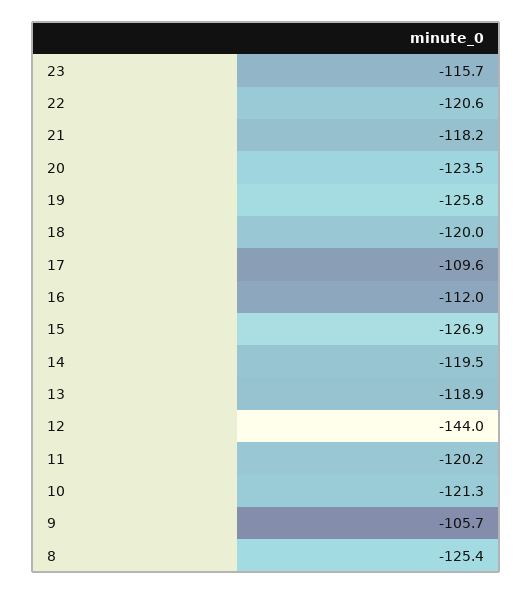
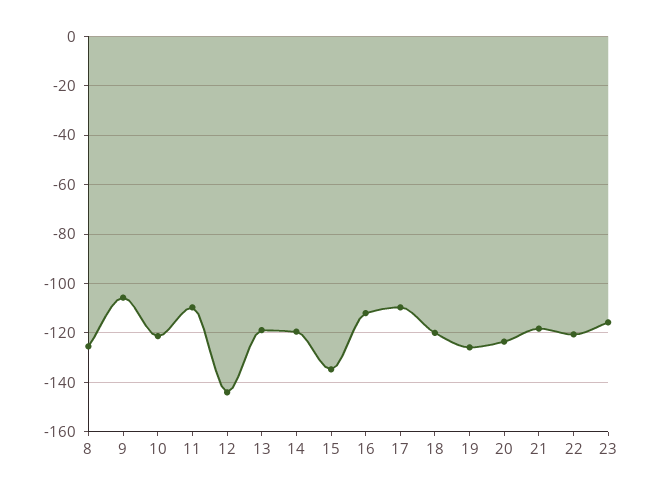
  {
    "23": -115.7,
    "22": -120.6,
    "21": -118.2,
    "20": -123.5,
    "19": -125.8,
    "18": -120,
    "17": -109.6,
    "16": -112,
-   "15": -126.9,
+   "15": -135,
    "14": -119.5,
    "13": -118.9,
    "12": -144,
-   "11": -120.2,
+   "11": -110,
    "10": -121.3,
    "9": -105.7,
    "8": -125.4
  }

